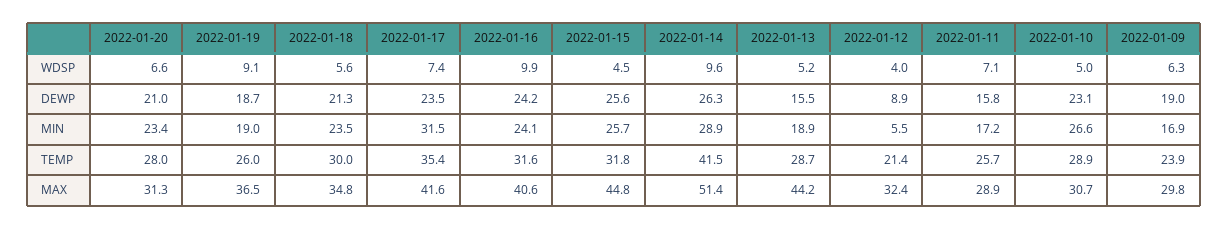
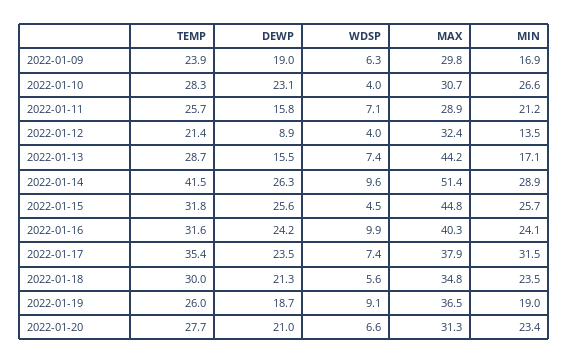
  {
    "2022-01-20": {
      "WDSP": 6.6,
      "DEWP": 21,
      "MIN": 23.4,
-     "TEMP": 28,
+     "TEMP": 27.7,
      "MAX": 31.3
    },
    "2022-01-19": {
      "WDSP": 9.1,
      "DEWP": 18.7,
      "MIN": 19,
      "TEMP": 26,
      "MAX": 36.5
    },
    "2022-01-18": {
      "WDSP": 5.6,
      "DEWP": 21.3,
      "MIN": 23.5,
      "TEMP": 30,
      "MAX": 34.8
    },
    "2022-01-17": {
      "WDSP": 7.4,
      "DEWP": 23.5,
      "MIN": 31.5,
      "TEMP": 35.4,
-     "MAX": 41.6
+     "MAX": 37.9
    },
    "2022-01-16": {
      "WDSP": 9.9,
      "DEWP": 24.2,
      "MIN": 24.1,
      "TEMP": 31.6,
-     "MAX": 40.6
+     "MAX": 40.3
    },
    "2022-01-15": {
      "WDSP": 4.5,
      "DEWP": 25.6,
      "MIN": 25.7,
      "TEMP": 31.8,
      "MAX": 44.8
    },
    "2022-01-14": {
      "WDSP": 9.6,
      "DEWP": 26.3,
      "MIN": 28.9,
      "TEMP": 41.5,
      "MAX": 51.4
    },
    "2022-01-13": {
-     "WDSP": 5.2,
+     "WDSP": 7.4,
      "DEWP": 15.5,
-     "MIN": 18.9,
+     "MIN": 17.1,
      "TEMP": 28.7,
      "MAX": 44.2
    },
    "2022-01-12": {
      "WDSP": 4,
      "DEWP": 8.9,
-     "MIN": 5.5,
+     "MIN": 13.5,
      "TEMP": 21.4,
      "MAX": 32.4
    },
    "2022-01-11": {
      "WDSP": 7.1,
      "DEWP": 15.8,
-     "MIN": 17.2,
+     "MIN": 21.2,
      "TEMP": 25.7,
      "MAX": 28.9
    },
    "2022-01-10": {
-     "WDSP": 5,
+     "WDSP": 4,
      "DEWP": 23.1,
      "MIN": 26.6,
-     "TEMP": 28.9,
+     "TEMP": 28.3,
      "MAX": 30.7
    },
    "2022-01-09": {
      "WDSP": 6.3,
      "DEWP": 19,
      "MIN": 16.9,
      "TEMP": 23.9,
      "MAX": 29.8
    }
  }

